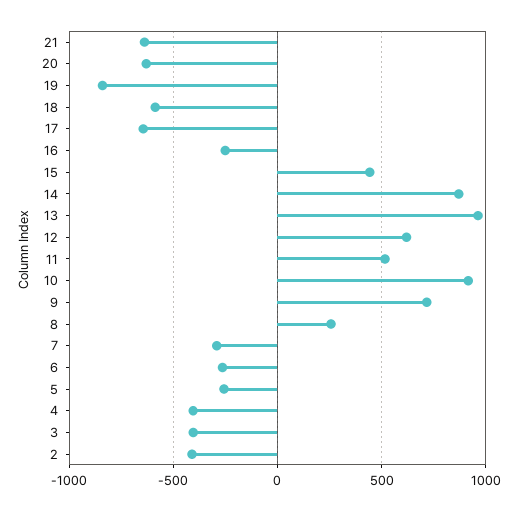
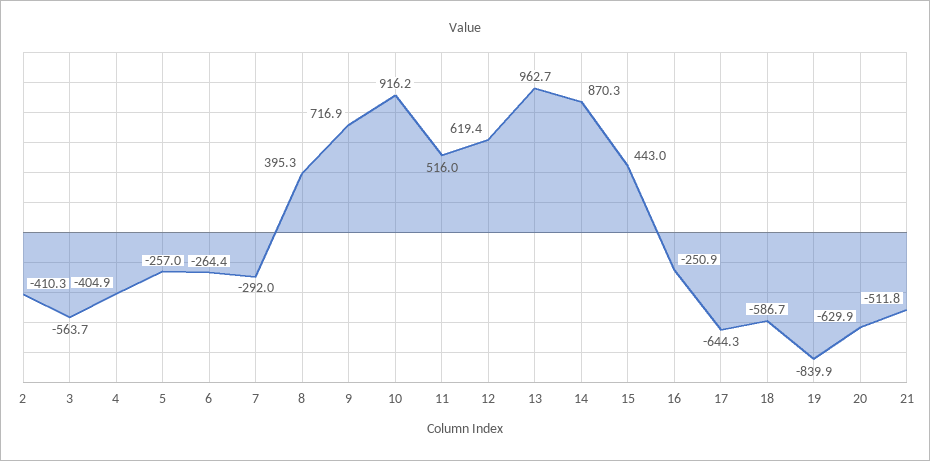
  {
-   "21": -650,
+   "21": -511.8,
    "20": -629.9,
    "19": -839.9,
    "18": -586.7,
    "17": -644.3,
    "16": -250.9,
    "15": 443,
    "14": 870.3,
    "13": 962.7,
    "12": 619.4,
    "11": 516,
    "10": 916.2,
    "9": 716.9,
-   "8": 250,
+   "8": 395.3,
    "7": -292,
    "6": -264.4,
    "5": -257,
    "4": -404.9,
-   "3": -400,
+   "3": -563.7,
    "2": -410.3
  }

